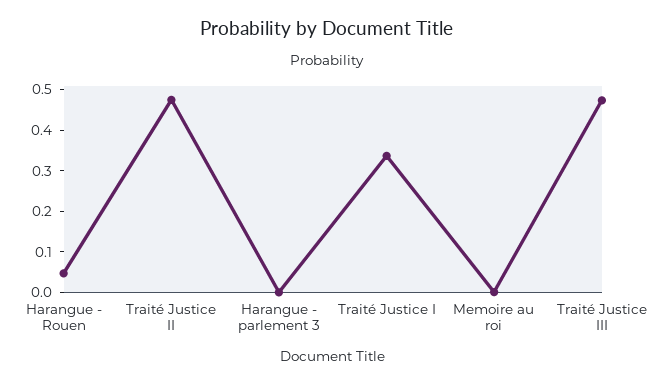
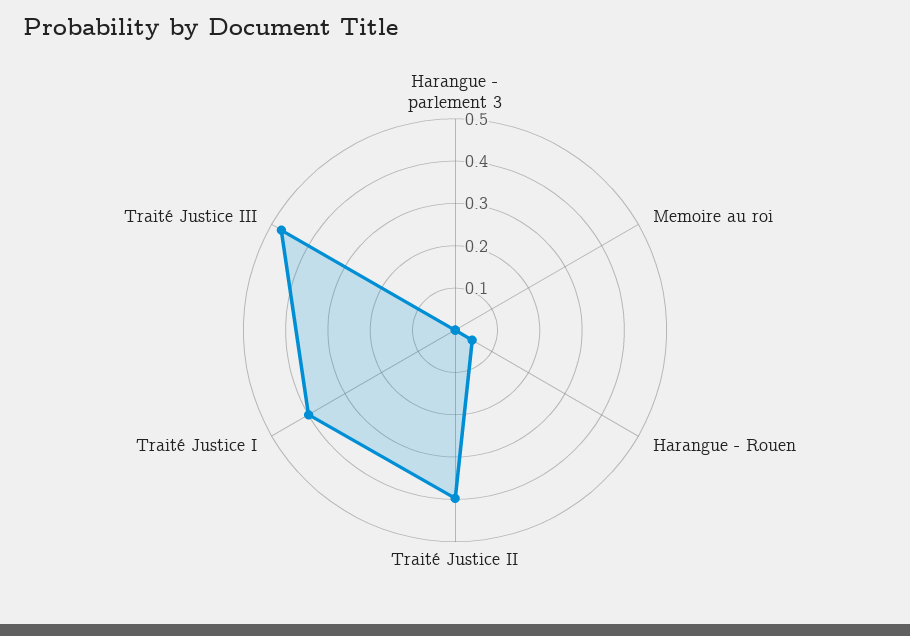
  {
    "Harangue - Rouen": 0.04,
-   "Traité Justice II": 0.48,
+   "Traité Justice II": 0.4,
    "Harangue - parlement 3": 0,
-   "Traité Justice I": 0.34,
+   "Traité Justice I": 0.4,
    "Memoire au roi": 0,
    "Traité Justice III": 0.48
  }

